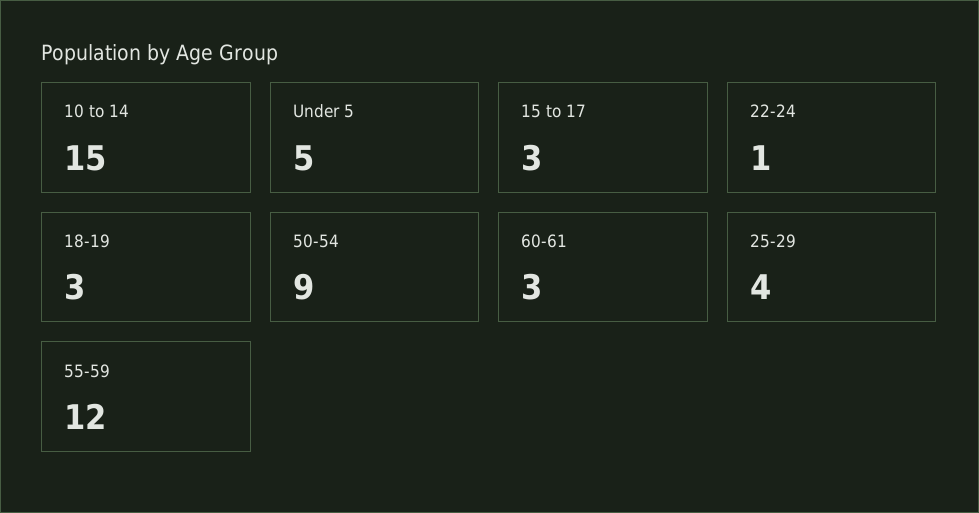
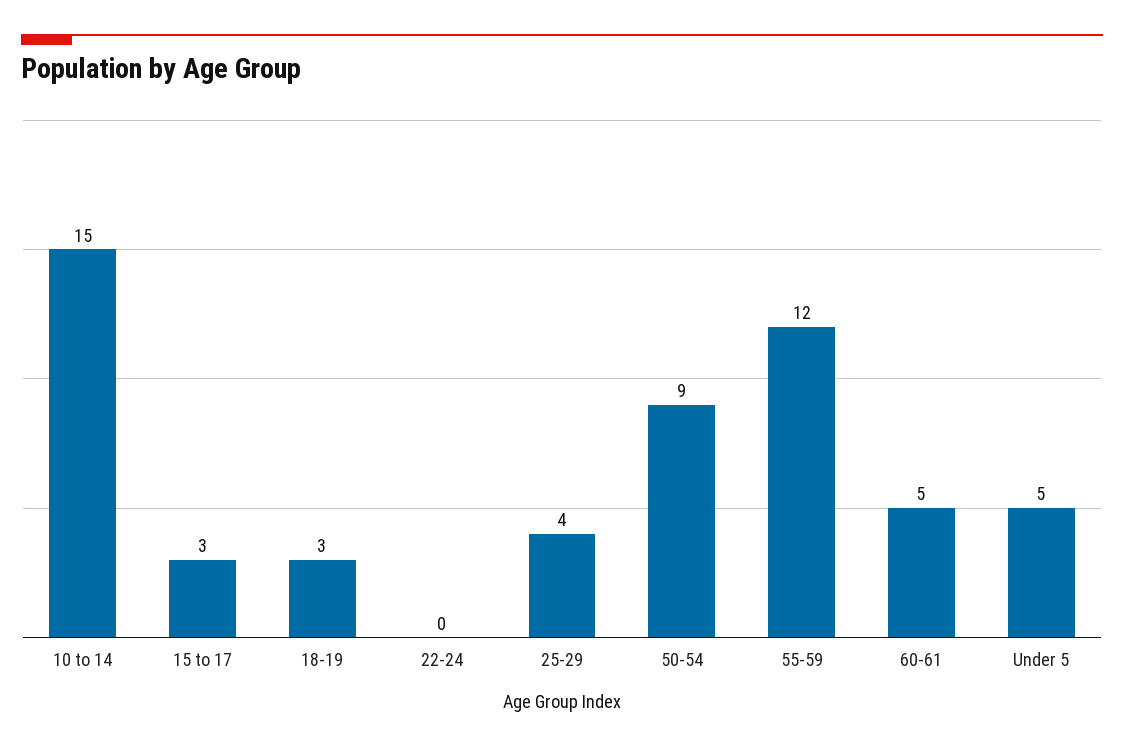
  {
    "10 to 14": 15,
    "Under 5": 5,
    "15 to 17": 3,
-   "22-24": 1,
+   "22-24": 0,
    "18-19": 3,
    "50-54": 9,
-   "60-61": 3,
+   "60-61": 5,
    "25-29": 4,
    "55-59": 12
  }

